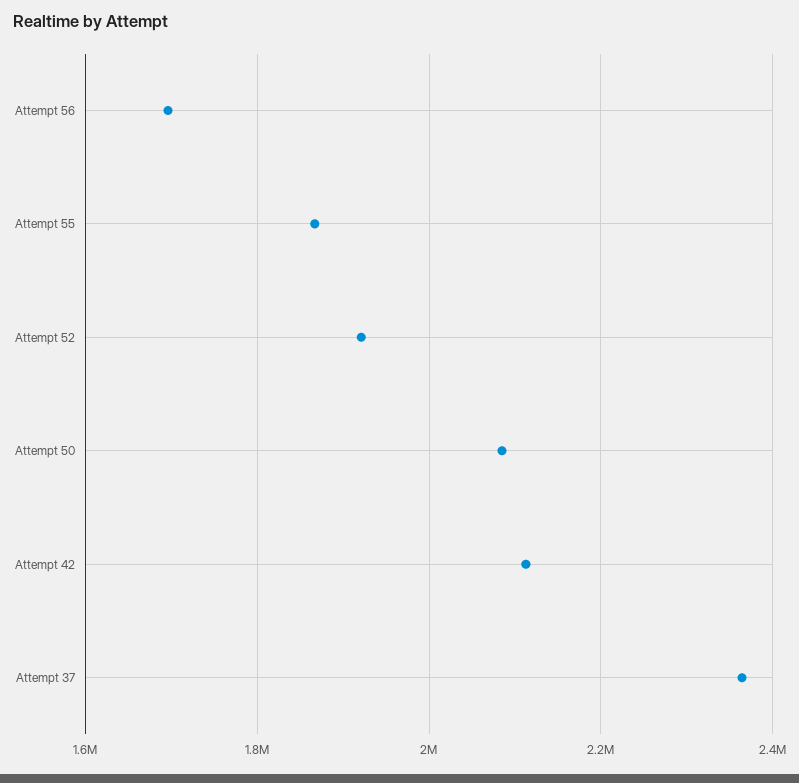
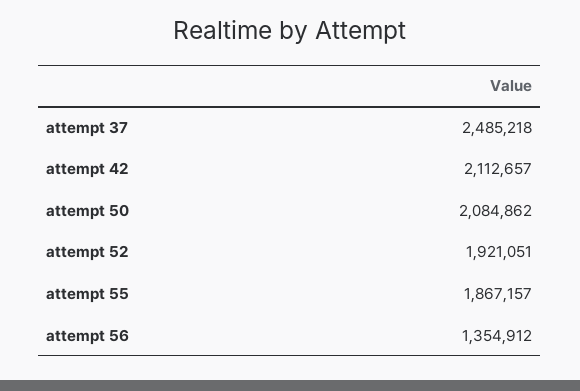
  {
-   "Attempt 56": 1700000,
+   "Attempt 56": 1354912,
    "Attempt 55": 1867157,
    "Attempt 52": 1921051,
    "Attempt 50": 2084862,
    "Attempt 42": 2112657,
-   "Attempt 37": 2360000
+   "Attempt 37": 2485218
  }

